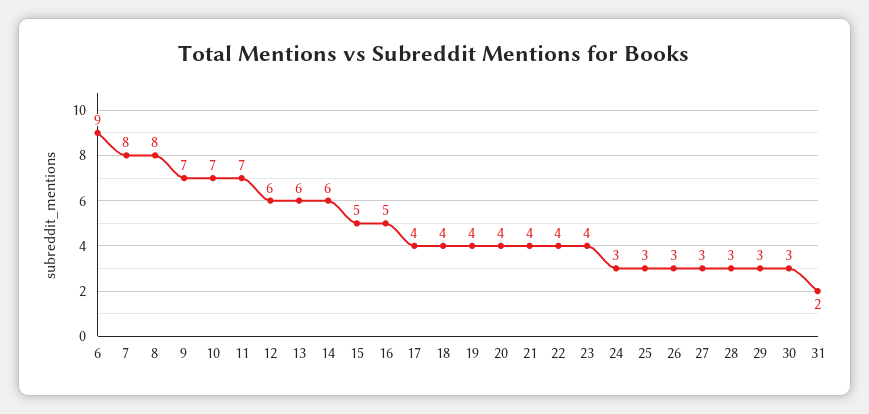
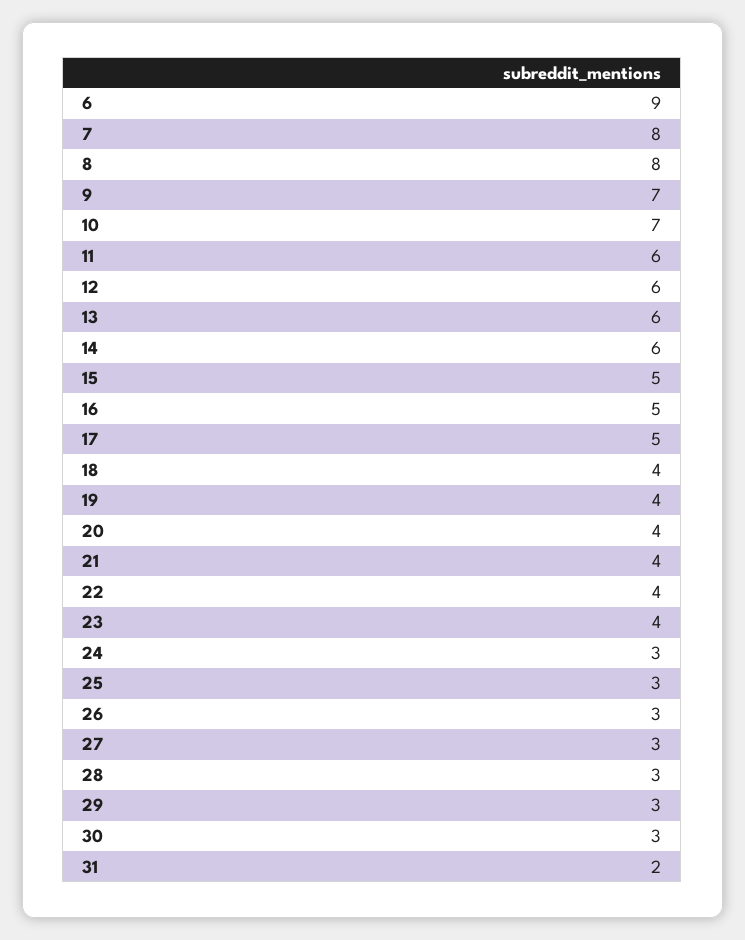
  {
    "6": 9,
    "7": 8,
    "8": 8,
    "9": 7,
    "10": 7,
-   "11": 7,
+   "11": 6,
    "12": 6,
    "13": 6,
    "14": 6,
    "15": 5,
    "16": 5,
-   "17": 4,
+   "17": 5,
    "18": 4,
    "19": 4,
    "20": 4,
    "21": 4,
    "22": 4,
    "23": 4,
    "24": 3,
    "25": 3,
    "26": 3,
    "27": 3,
    "28": 3,
    "29": 3,
    "30": 3,
    "31": 2
  }

